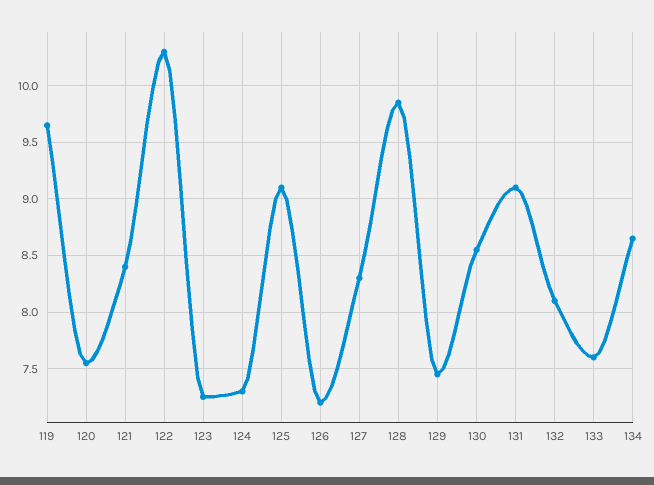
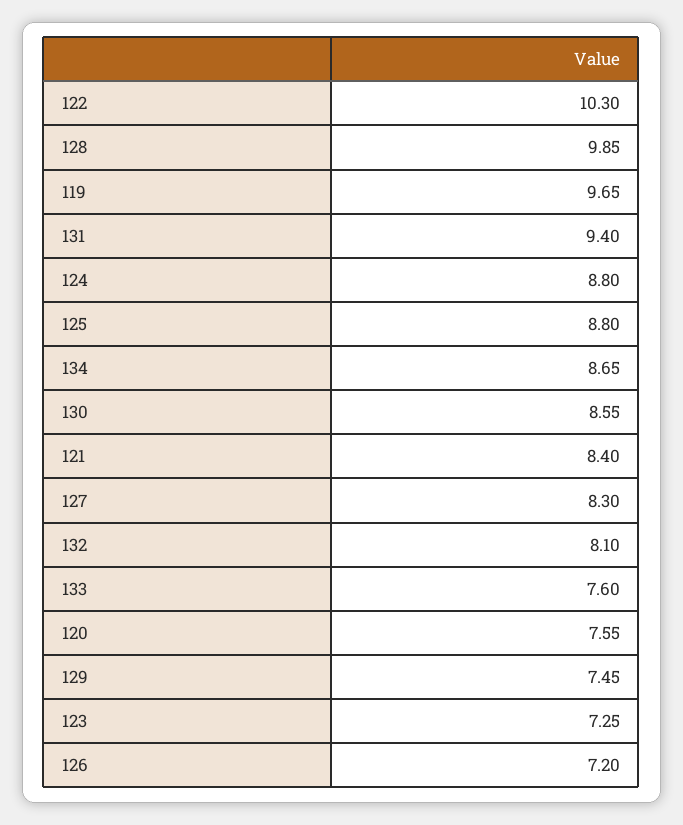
  {
    "119": 9.65,
    "120": 7.55,
    "121": 8.4,
    "122": 10.3,
    "123": 7.25,
-   "124": 7.3,
+   "124": 8.8,
-   "125": 9.1,
+   "125": 8.8,
    "126": 7.2,
    "127": 8.3,
    "128": 9.85,
    "129": 7.45,
    "130": 8.55,
-   "131": 9.1,
+   "131": 9.4,
    "132": 8.1,
    "133": 7.6,
    "134": 8.65
  }

